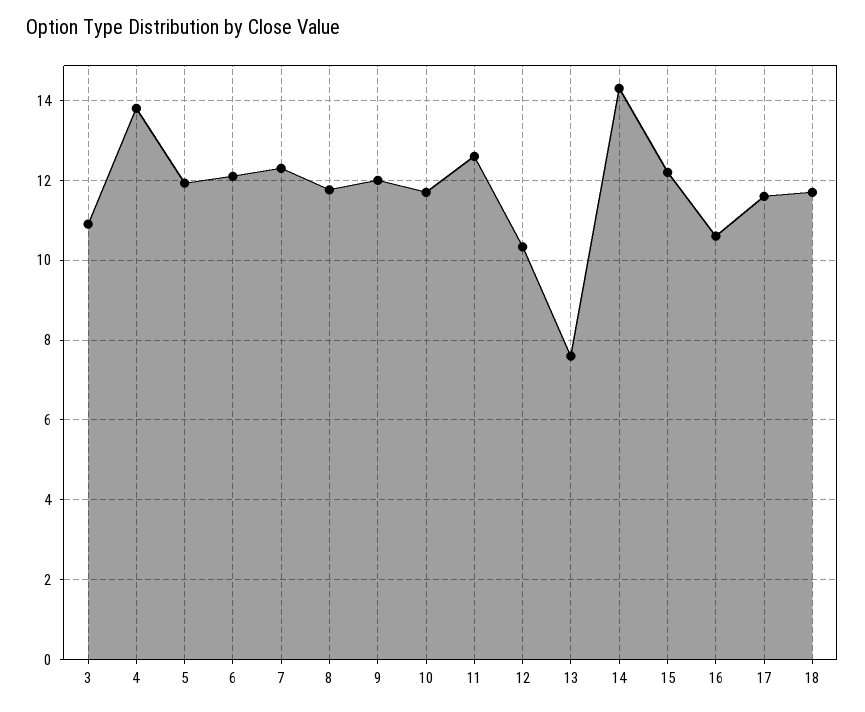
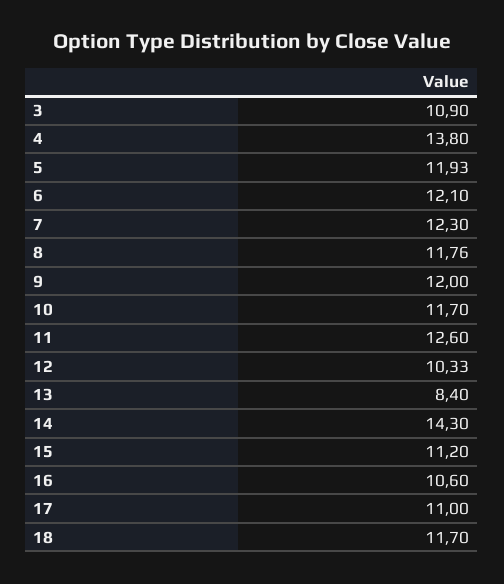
  {
    "3": 10.9,
    "4": 13.8,
    "5": 11.93,
    "6": 12.1,
    "7": 12.3,
    "8": 11.76,
    "9": 12,
    "10": 11.7,
    "11": 12.6,
    "12": 10.33,
-   "13": 7.6,
+   "13": 8.4,
    "14": 14.3,
-   "15": 12.2,
+   "15": 11.2,
    "16": 10.6,
-   "17": 11.6,
+   "17": 11,
    "18": 11.7
  }

